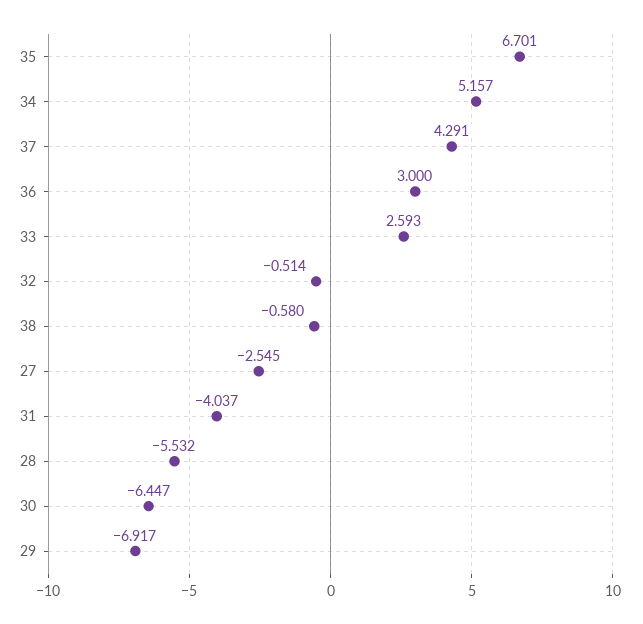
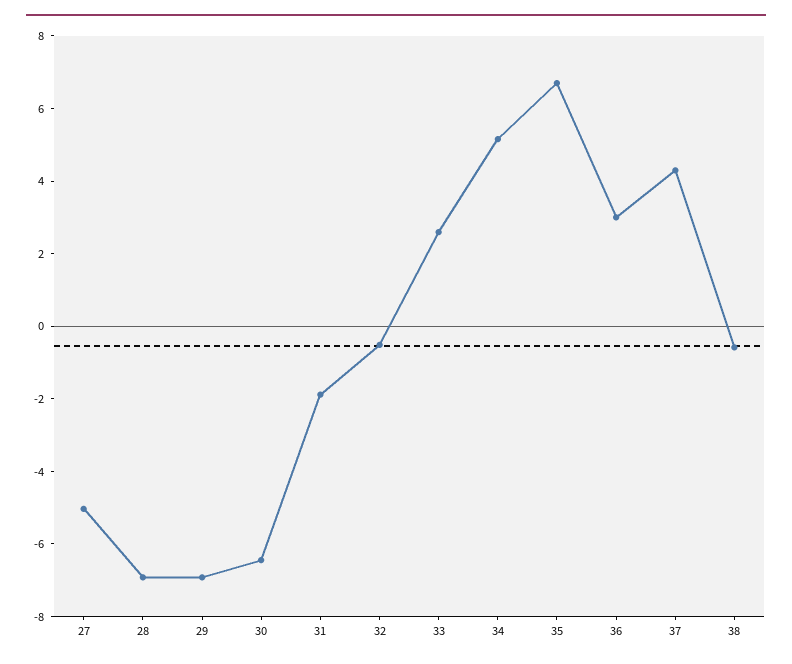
  {
    "35": 6.701,
    "34": 5.157,
    "37": 4.291,
    "36": 3,
    "33": 2.593,
    "32": -0.514,
    "38": -0.58,
-   "27": -2.545,
+   "27": -5,
-   "31": -4.037,
+   "31": -2,
-   "28": -5.532,
+   "28": -7,
    "30": -6.447,
    "29": -6.917
  }

